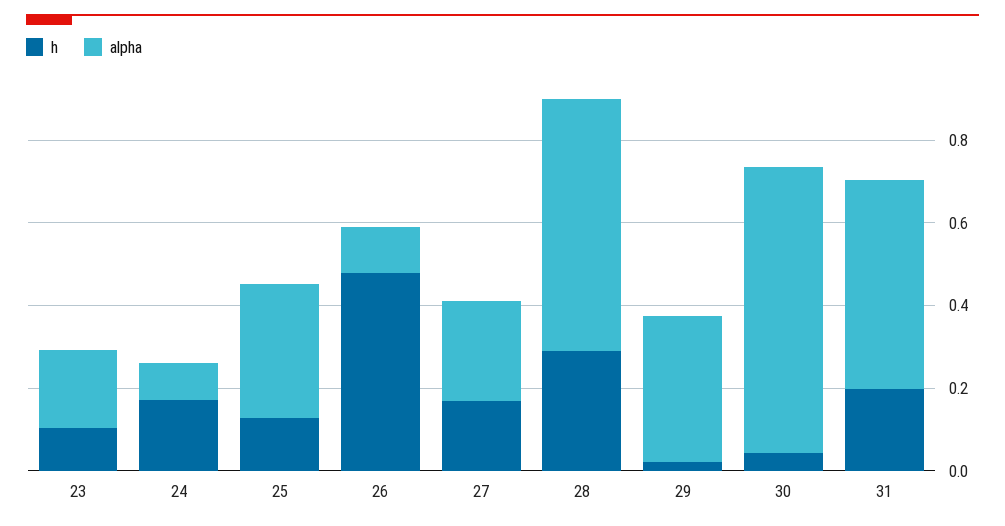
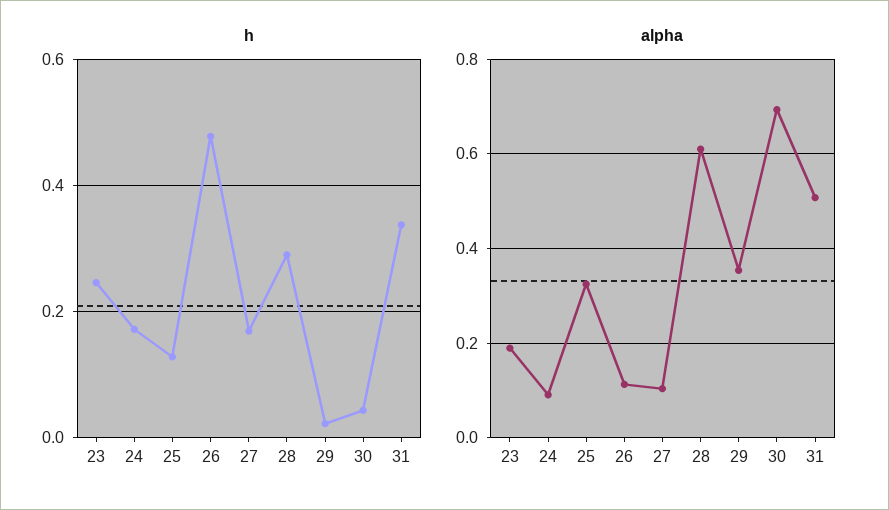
  {
    "h": {
-     "23": 0.1,
+     "23": 0.24,
      "24": 0.18,
      "25": 0.12,
      "26": 0.48,
      "27": 0.16,
      "28": 0.28,
      "29": 0.02,
      "30": 0.04,
-     "31": 0.2
+     "31": 0.34
    },
    "alpha": {
      "23": 0.18,
      "24": 0.1,
      "25": 0.32,
      "26": 0.12,
-     "27": 0.25,
+     "27": 0.1,
      "28": 0.6,
      "29": 0.36,
      "30": 0.7,
      "31": 0.5
    }
  }

